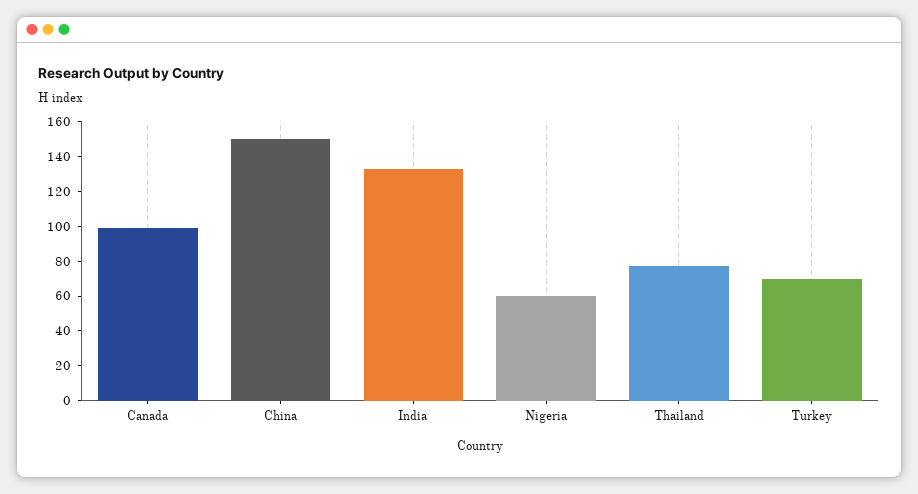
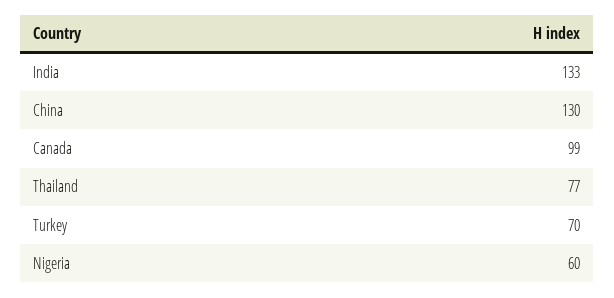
  {
    "Canada": 99,
-   "China": 150,
+   "China": 130,
    "India": 133,
    "Nigeria": 60,
    "Thailand": 77,
    "Turkey": 70
  }

